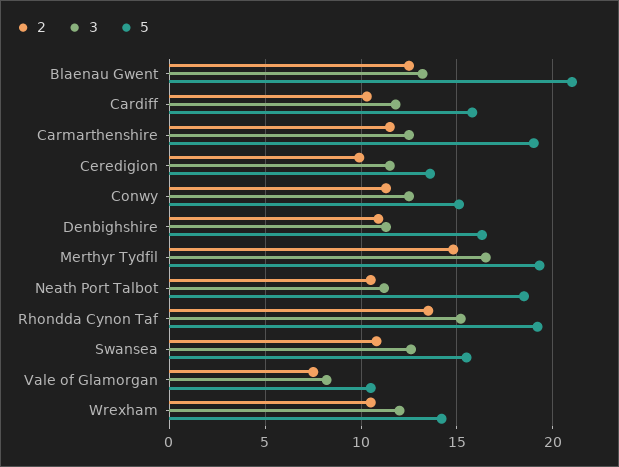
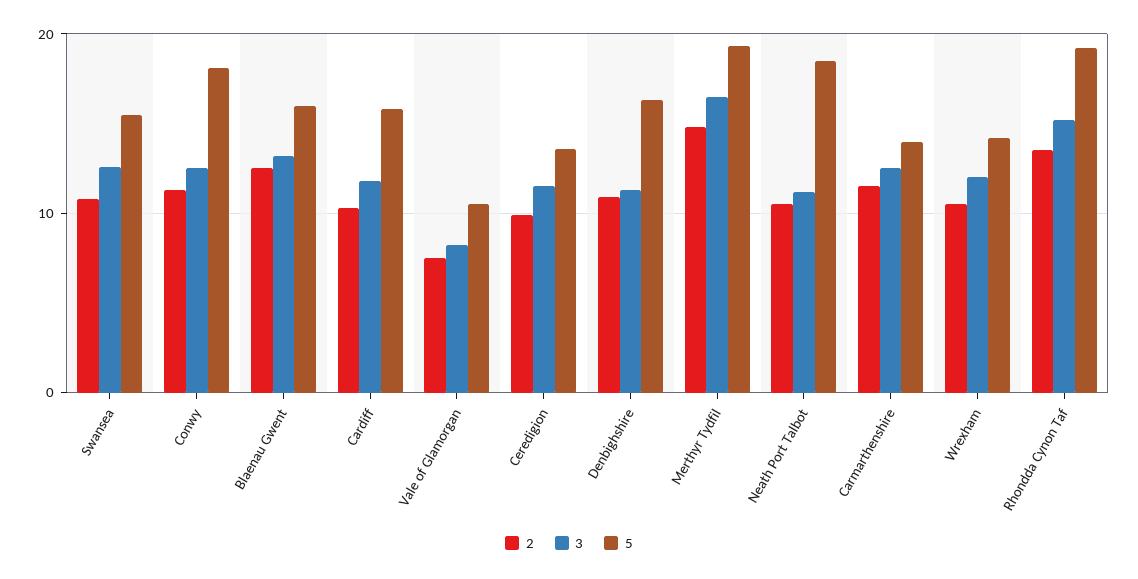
  {
    "2": {
      "Blaenau Gwent": 12.5,
      "Cardiff": 10.5,
      "Carmarthenshire": 11.5,
      "Ceredigion": 10,
      "Conwy": 11.5,
      "Denbighshire": 11,
      "Merthyr Tydfil": 15,
      "Neath Port Talbot": 10.5,
      "Rhondda Cynon Taf": 13.5,
      "Swansea": 11,
      "Vale of Glamorgan": 7.5,
      "Wrexham": 10.5
    },
    "3": {
      "Blaenau Gwent": 13,
      "Cardiff": 12,
      "Carmarthenshire": 12.5,
      "Ceredigion": 11.5,
      "Conwy": 12.5,
      "Denbighshire": 11.5,
      "Merthyr Tydfil": 16.5,
      "Neath Port Talbot": 11,
      "Rhondda Cynon Taf": 15,
      "Swansea": 12.5,
      "Vale of Glamorgan": 8,
      "Wrexham": 12
    },
    "5": {
-     "Blaenau Gwent": 21,
+     "Blaenau Gwent": 16,
      "Cardiff": 16,
-     "Carmarthenshire": 19,
+     "Carmarthenshire": 14,
      "Ceredigion": 13.5,
-     "Conwy": 15,
+     "Conwy": 18,
      "Denbighshire": 16.5,
      "Merthyr Tydfil": 19.5,
      "Neath Port Talbot": 18.5,
      "Rhondda Cynon Taf": 19,
      "Swansea": 15.5,
      "Vale of Glamorgan": 10.5,
      "Wrexham": 14
    }
  }

